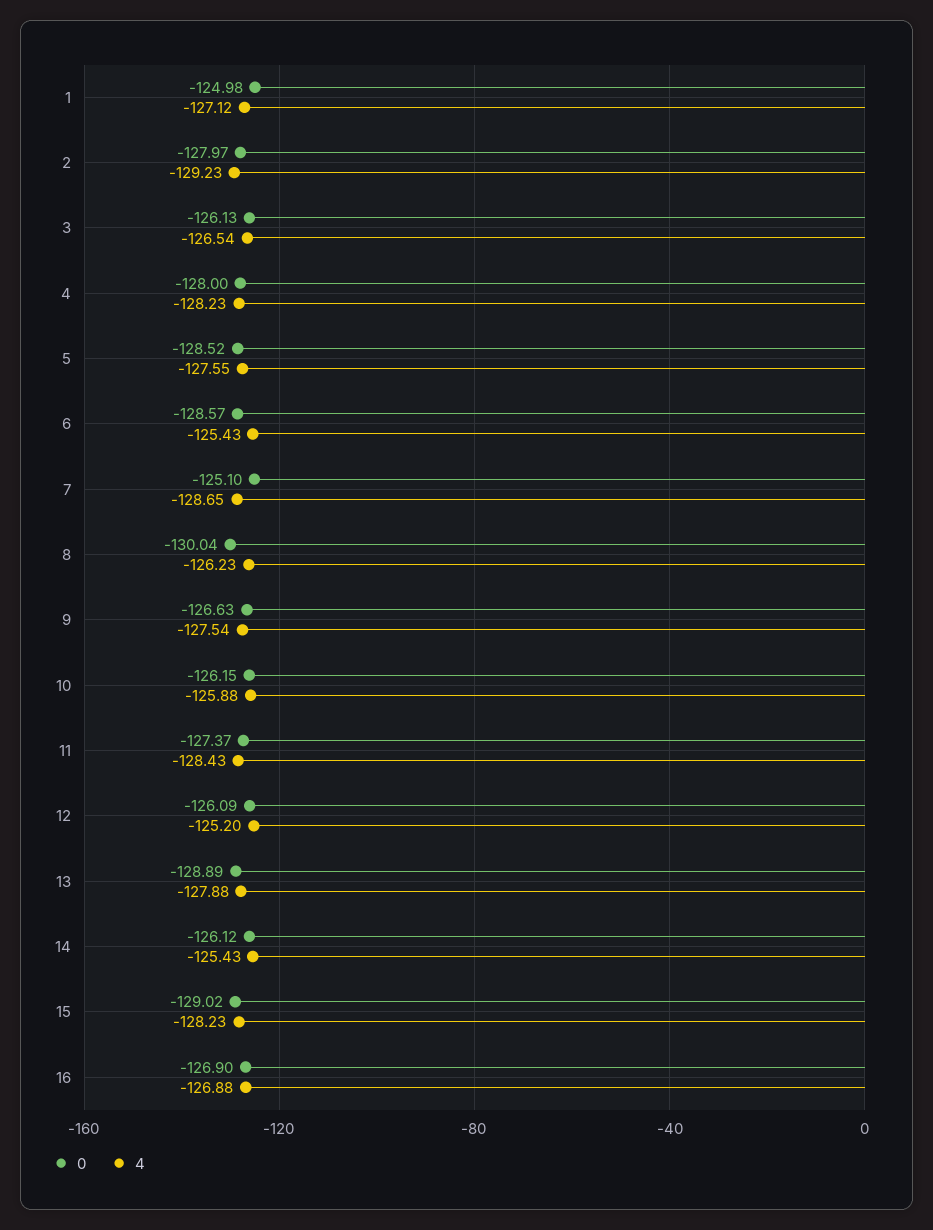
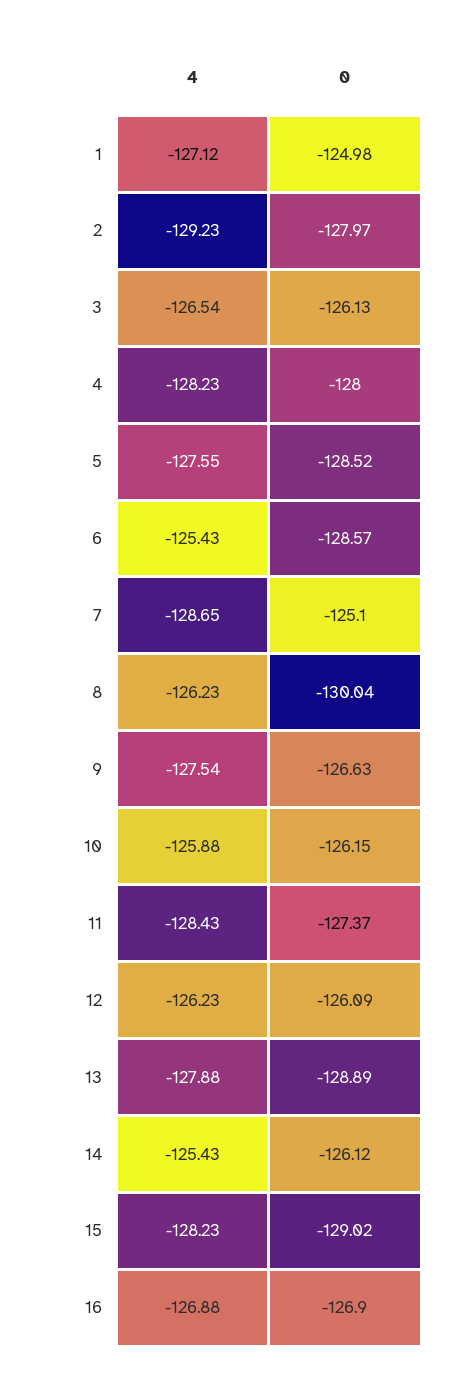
  {
    "0": {
      "1": -124.98,
      "2": -127.97,
      "3": -126.13,
      "4": -128,
      "5": -128.52,
      "6": -128.57,
      "7": -125.1,
      "8": -130.04,
      "9": -126.63,
      "10": -126.15,
      "11": -127.37,
      "12": -126.09,
      "13": -128.89,
      "14": -126.12,
      "15": -129.02,
      "16": -126.9
    },
    "4": {
      "1": -127.12,
      "2": -129.23,
      "3": -126.54,
      "4": -128.23,
      "5": -127.55,
      "6": -125.43,
      "7": -128.65,
      "8": -126.23,
      "9": -127.54,
      "10": -125.88,
      "11": -128.43,
-     "12": -125.2,
+     "12": -126.23,
      "13": -127.88,
      "14": -125.43,
      "15": -128.23,
      "16": -126.88
    }
  }

